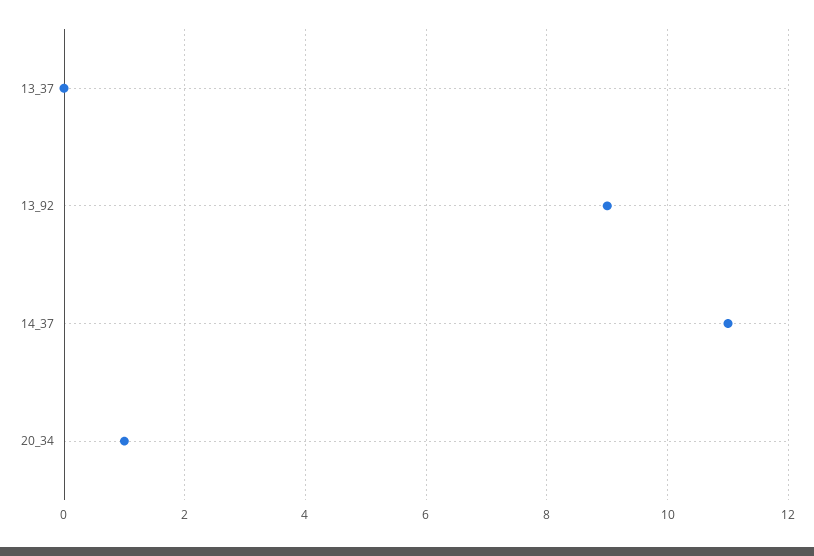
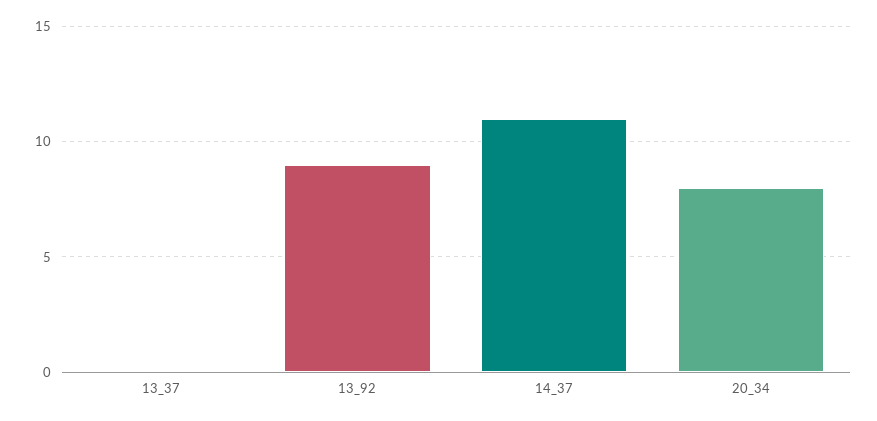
  {
    "13_37": 0,
    "13_92": 9,
    "14_37": 11,
-   "20_34": 1
+   "20_34": 8
  }

